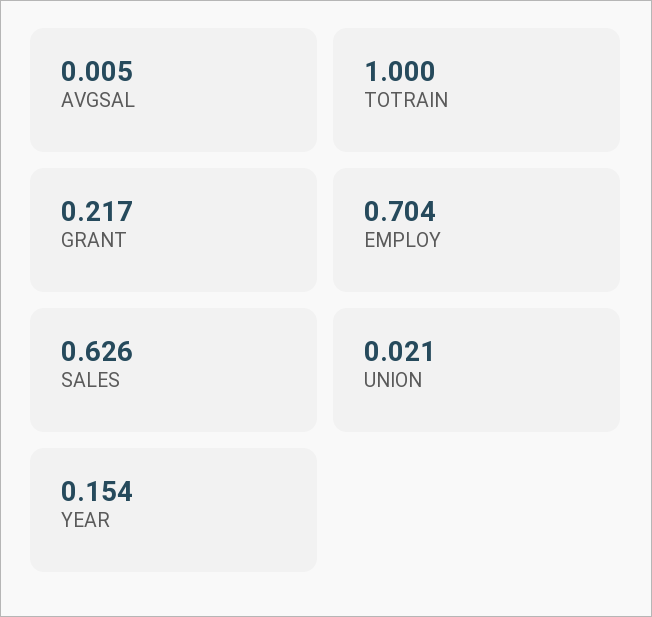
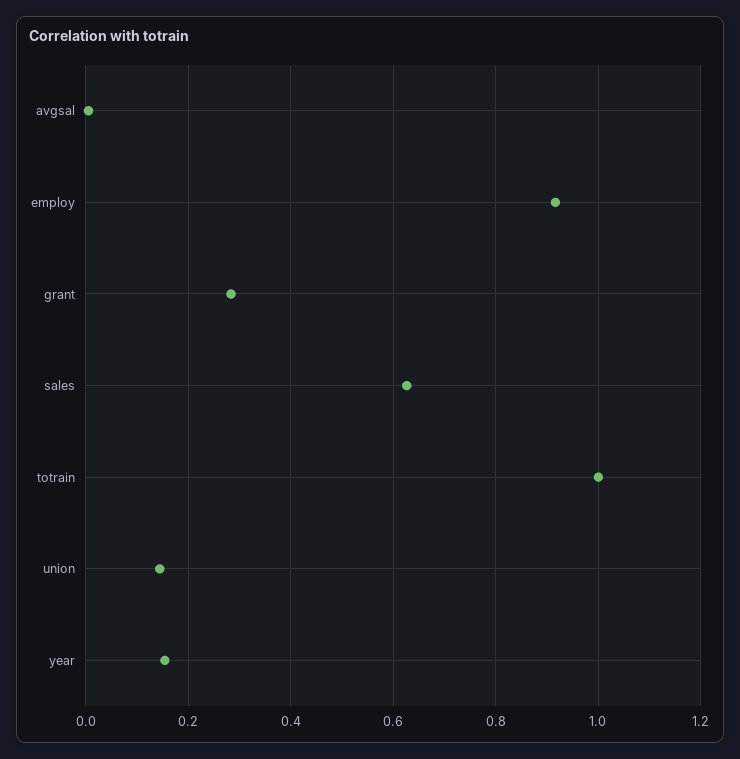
  {
    "AVGSAL": 0.005,
    "TOTRAIN": 1,
-   "GRANT": 0.217,
+   "GRANT": 0.28,
-   "EMPLOY": 0.704,
+   "EMPLOY": 0.92,
    "SALES": 0.626,
-   "UNION": 0.021,
+   "UNION": 0.14,
    "YEAR": 0.154
  }

